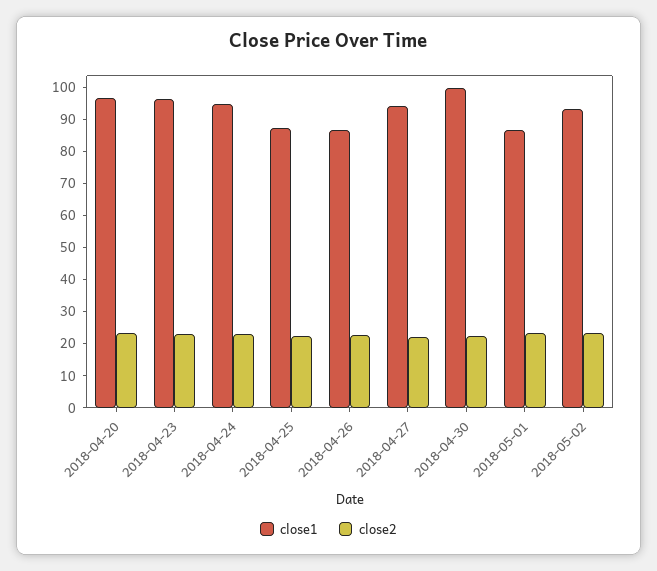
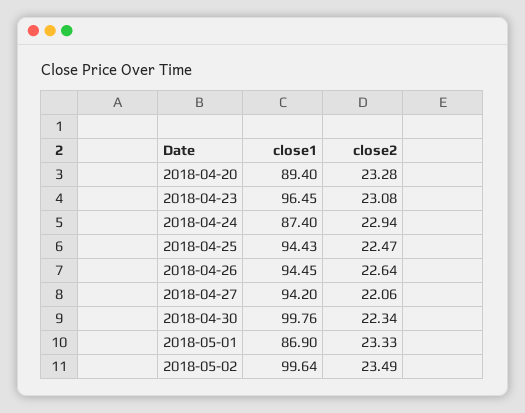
  {
    "close1": {
-     "2018-04-20": 97.5,
+     "2018-04-20": 89.4,
      "2018-04-23": 96.45,
-     "2018-04-24": 95,
+     "2018-04-24": 87.4,
-     "2018-04-25": 87.5,
+     "2018-04-25": 94.43,
-     "2018-04-26": 87.5,
+     "2018-04-26": 94.45,
      "2018-04-27": 94.2,
      "2018-04-30": 99.76,
      "2018-05-01": 86.9,
-     "2018-05-02": 92.5
+     "2018-05-02": 99.64
    },
    "close2": {
      "2018-04-20": 23.28,
      "2018-04-23": 23.08,
      "2018-04-24": 22.94,
      "2018-04-25": 22.47,
      "2018-04-26": 22.64,
      "2018-04-27": 22.06,
      "2018-04-30": 22.34,
      "2018-05-01": 23.33,
      "2018-05-02": 23.49
    }
  }

